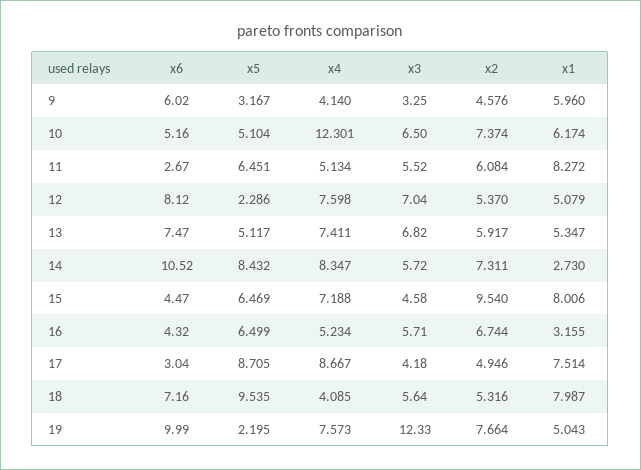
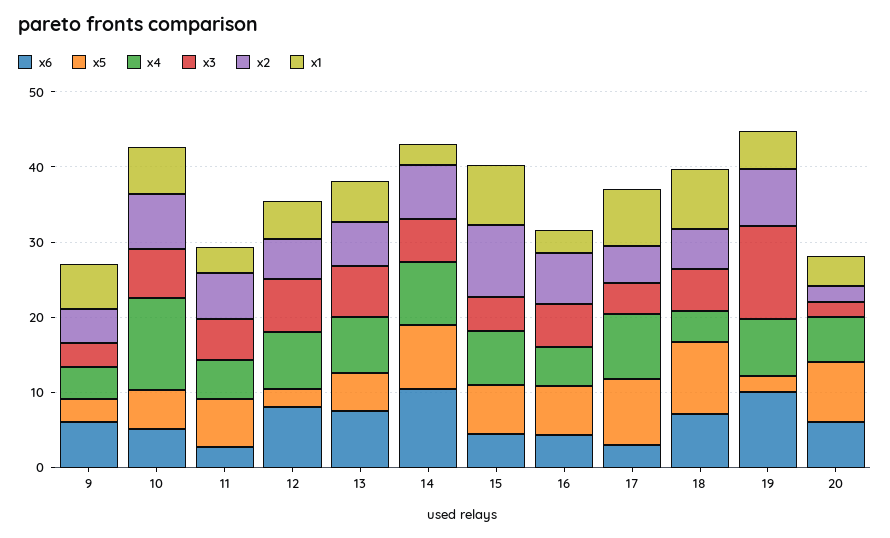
  {
    "x6": {
      "9": 6.02,
      "10": 5.16,
      "11": 2.67,
      "12": 8.12,
      "13": 7.47,
      "14": 10.52,
      "15": 4.47,
      "16": 4.32,
      "17": 3.04,
      "18": 7.16,
-     "19": 9.99
+     "19": 9.99,
+     "20": 6
    },
    "x5": {
      "9": 3.167,
      "10": 5.104,
      "11": 6.451,
      "12": 2.286,
      "13": 5.117,
      "14": 8.432,
      "15": 6.469,
      "16": 6.499,
      "17": 8.705,
      "18": 9.535,
-     "19": 2.195
+     "19": 2.195,
+     "20": 8
    },
    "x4": {
      "9": 4.14,
      "10": 12.301,
      "11": 5.134,
      "12": 7.598,
      "13": 7.411,
      "14": 8.347,
      "15": 7.188,
      "16": 5.234,
      "17": 8.667,
      "18": 4.085,
-     "19": 7.573
+     "19": 7.573,
+     "20": 6
    },
    "x3": {
      "9": 3.25,
      "10": 6.5,
      "11": 5.52,
      "12": 7.04,
      "13": 6.82,
      "14": 5.72,
      "15": 4.58,
      "16": 5.71,
      "17": 4.18,
      "18": 5.64,
-     "19": 12.33
+     "19": 12.33,
+     "20": 2
    },
    "x2": {
      "9": 4.576,
      "10": 7.374,
      "11": 6.084,
      "12": 5.37,
      "13": 5.917,
      "14": 7.311,
      "15": 9.54,
      "16": 6.744,
      "17": 4.946,
      "18": 5.316,
-     "19": 7.664
+     "19": 7.664,
+     "20": 2
    },
    "x1": {
      "9": 5.96,
      "10": 6.174,
-     "11": 8.272,
+     "11": 4,
      "12": 5.079,
      "13": 5.347,
      "14": 2.73,
      "15": 8.006,
      "16": 3.155,
      "17": 7.514,
      "18": 7.987,
-     "19": 5.043
+     "19": 5.043,
+     "20": 4
    }
  }

